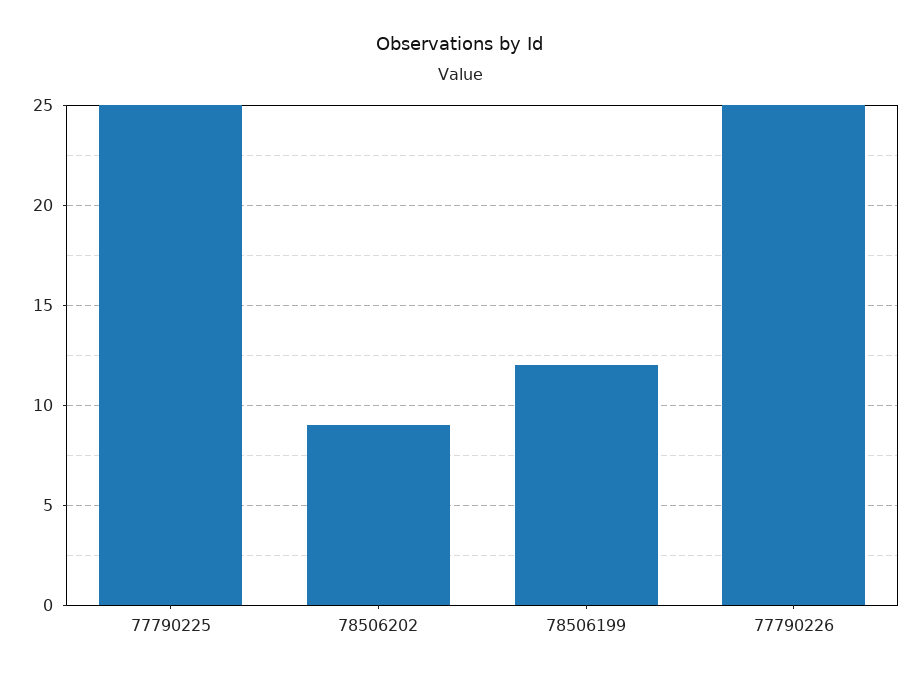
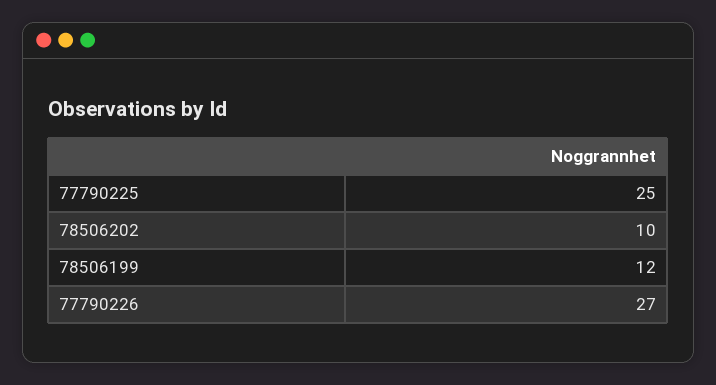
  {
    "77790225": 25,
-   "78506202": 9,
+   "78506202": 10,
    "78506199": 12,
-   "77790226": 25
+   "77790226": 27
  }

